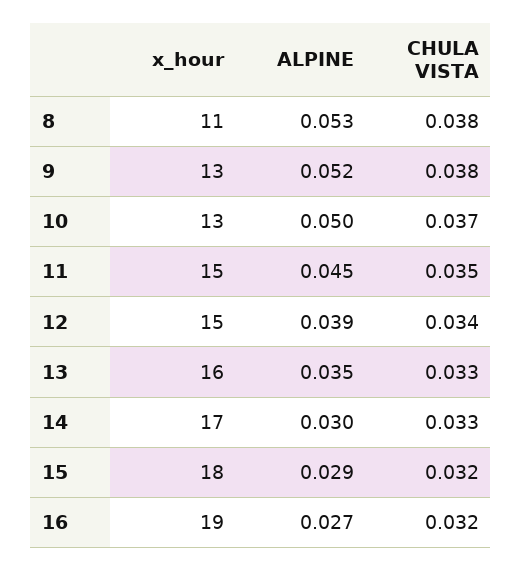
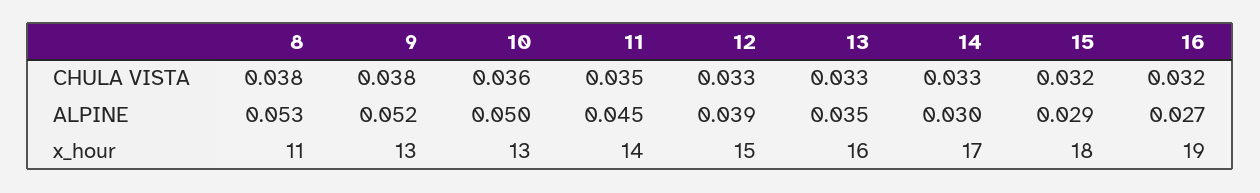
  {
    "x_hour": {
      "8": 11,
      "9": 13,
      "10": 13,
-     "11": 15,
+     "11": 14,
      "12": 15,
      "13": 16,
      "14": 17,
      "15": 18,
      "16": 19
    },
    "ALPINE": {
      "8": 0.053,
      "9": 0.052,
      "10": 0.05,
      "11": 0.045,
      "12": 0.039,
      "13": 0.035,
      "14": 0.03,
      "15": 0.029,
      "16": 0.027
    },
    "CHULA VISTA": {
      "8": 0.038,
      "9": 0.038,
-     "10": 0.037,
+     "10": 0.036,
      "11": 0.035,
-     "12": 0.034,
+     "12": 0.033,
      "13": 0.033,
      "14": 0.033,
      "15": 0.032,
      "16": 0.032
    }
  }

